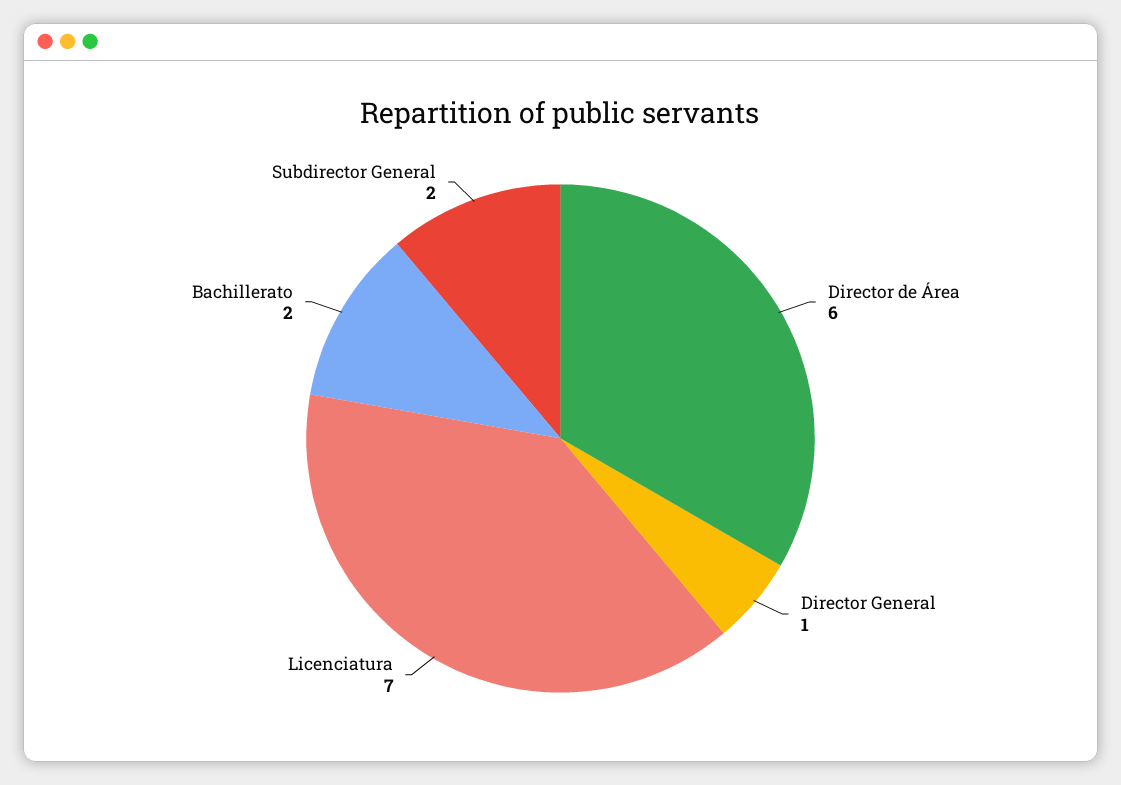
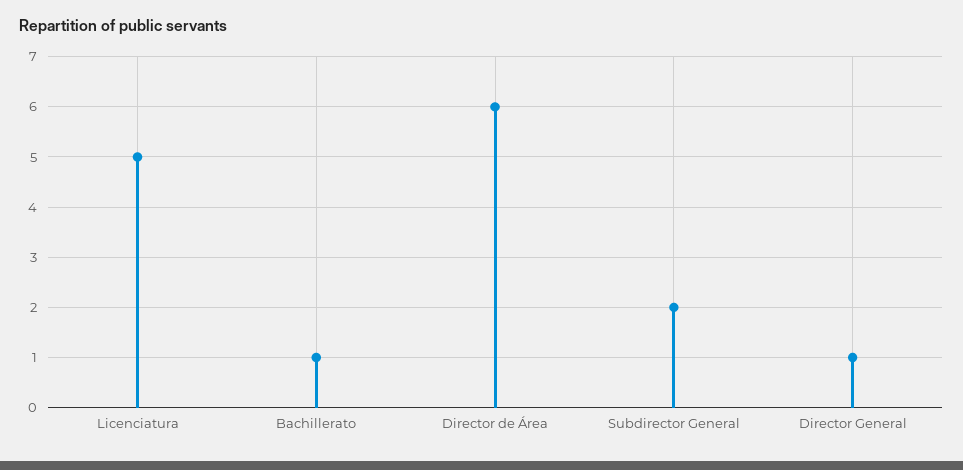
  {
    "Director de Área": 6,
    "Director General": 1,
-   "Licenciatura": 7,
+   "Licenciatura": 5,
-   "Bachillerato": 2,
+   "Bachillerato": 1,
    "Subdirector General": 2
  }

